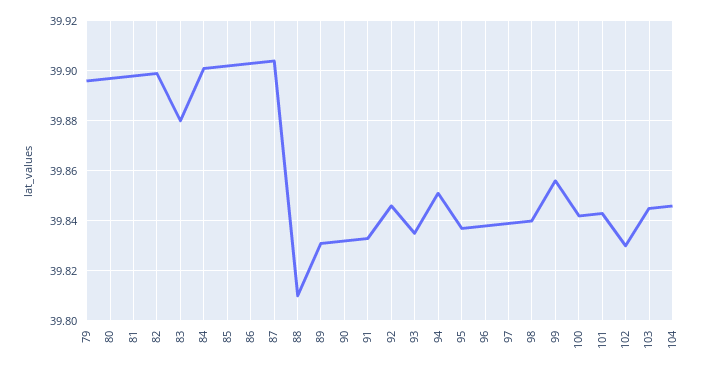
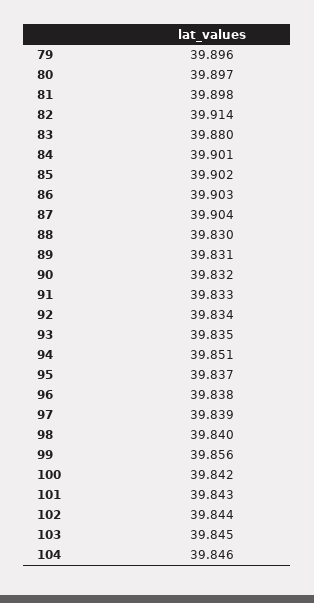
  {
    "79": 39.896,
    "80": 39.897,
    "81": 39.898,
-   "82": 39.9,
+   "82": 39.914,
    "83": 39.88,
    "84": 39.901,
    "85": 39.902,
    "86": 39.903,
    "87": 39.904,
-   "88": 39.81,
+   "88": 39.83,
    "89": 39.831,
    "90": 39.832,
    "91": 39.833,
-   "92": 39.845,
+   "92": 39.834,
    "93": 39.835,
    "94": 39.851,
    "95": 39.837,
    "96": 39.838,
    "97": 39.839,
    "98": 39.84,
    "99": 39.856,
    "100": 39.842,
    "101": 39.843,
-   "102": 39.83,
+   "102": 39.844,
    "103": 39.845,
    "104": 39.846
  }

